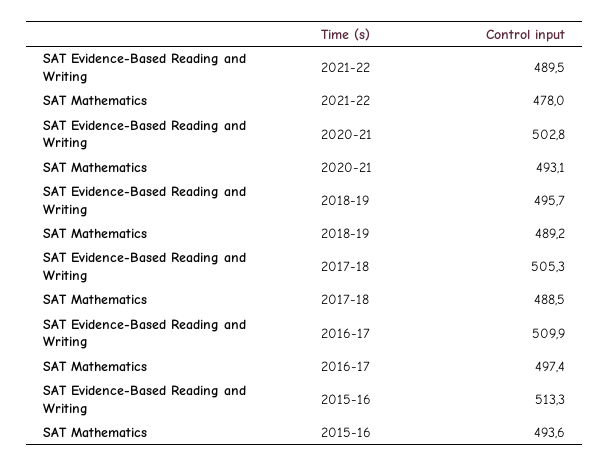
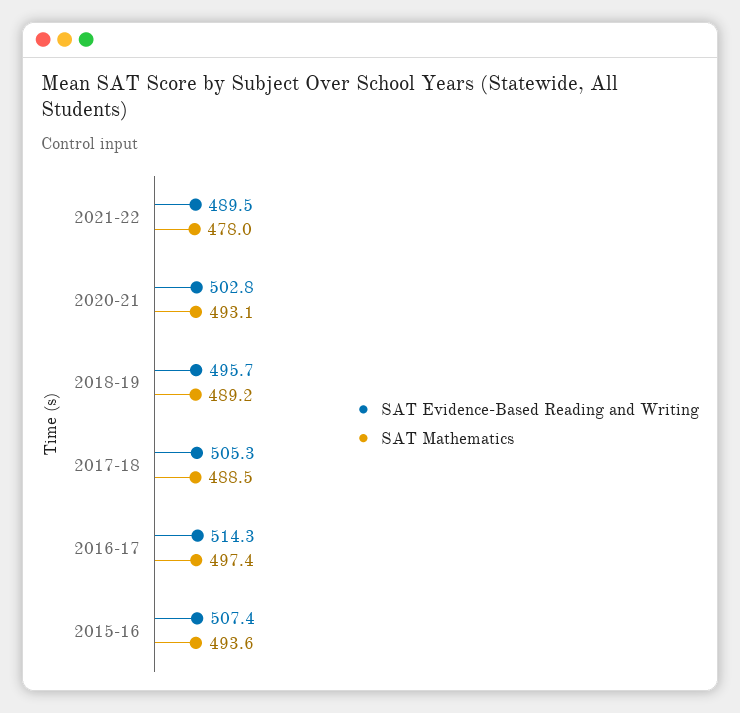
  {
    "SAT Evidence-Based Reading and Writing": {
      "2021-22": 489.5,
      "2020-21": 502.8,
      "2018-19": 495.7,
      "2017-18": 505.3,
-     "2016-17": 509.9,
+     "2016-17": 514.3,
-     "2015-16": 513.3
+     "2015-16": 507.4
    },
    "SAT Mathematics": {
      "2021-22": 478,
      "2020-21": 493.1,
      "2018-19": 489.2,
      "2017-18": 488.5,
      "2016-17": 497.4,
      "2015-16": 493.6
    }
  }

